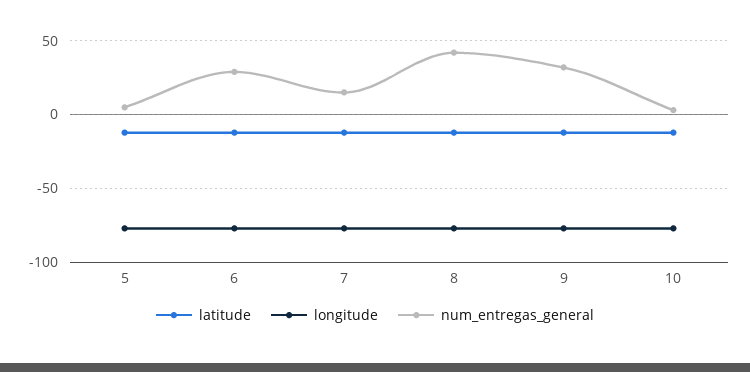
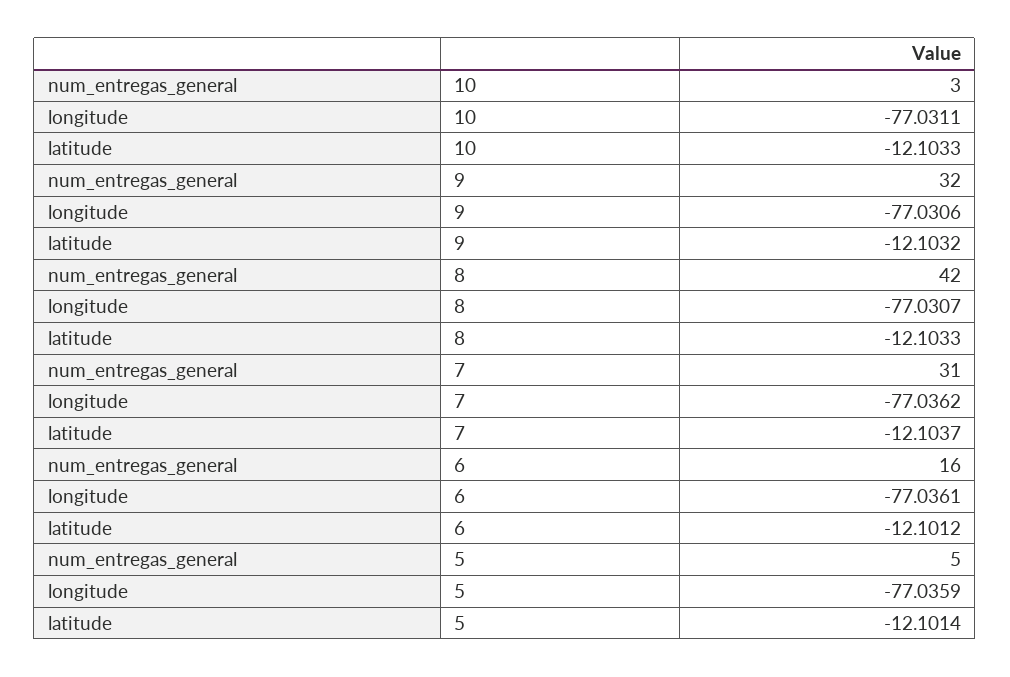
  {
    "latitude": {
      "5": -12.1014,
      "6": -12.1012,
      "7": -12.1037,
      "8": -12.1033,
      "9": -12.1032,
      "10": -12.1033
    },
    "longitude": {
      "5": -77.0359,
      "6": -77.0361,
      "7": -77.0362,
      "8": -77.0307,
      "9": -77.0306,
      "10": -77.0311
    },
    "num_entregas_general": {
      "5": 5,
-     "6": 30,
+     "6": 16,
-     "7": 15,
+     "7": 31,
      "8": 42,
      "9": 32,
      "10": 3
    }
  }

